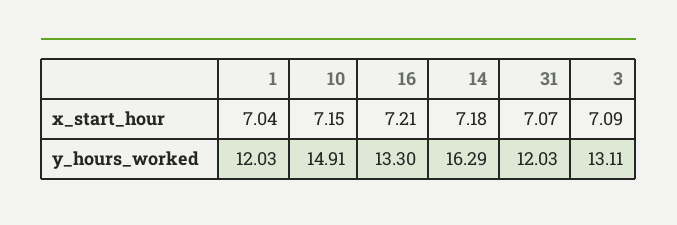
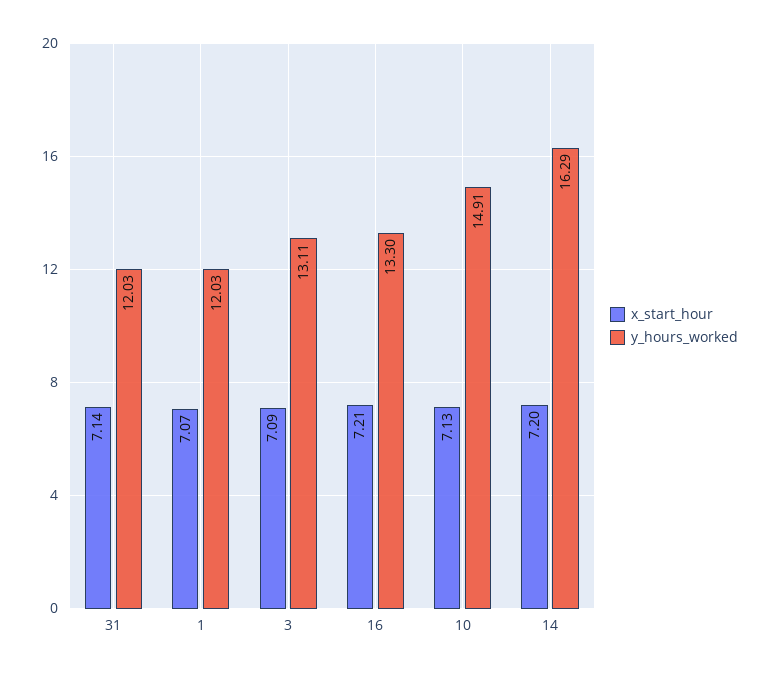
  {
    "x_start_hour": {
-     "1": 7.04,
+     "1": 7.07,
-     "10": 7.15,
+     "10": 7.13,
      "16": 7.21,
-     "14": 7.18,
+     "14": 7.2,
-     "31": 7.07,
+     "31": 7.14,
      "3": 7.09
    },
    "y_hours_worked": {
      "1": 12.03,
      "10": 14.91,
      "16": 13.3,
      "14": 16.29,
      "31": 12.03,
      "3": 13.11
    }
  }

